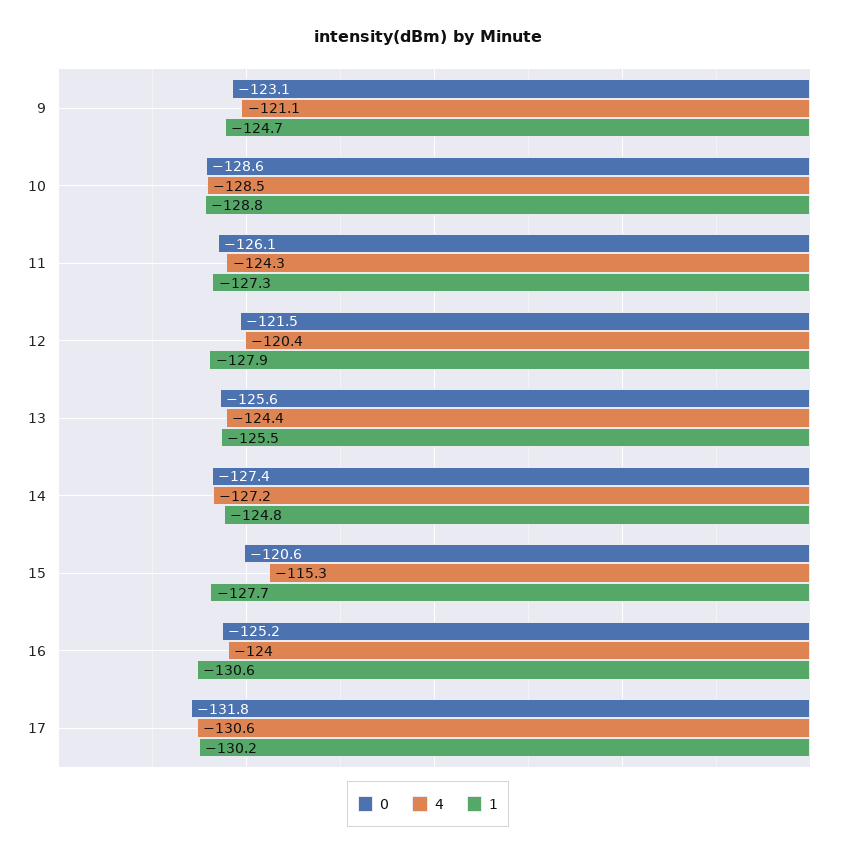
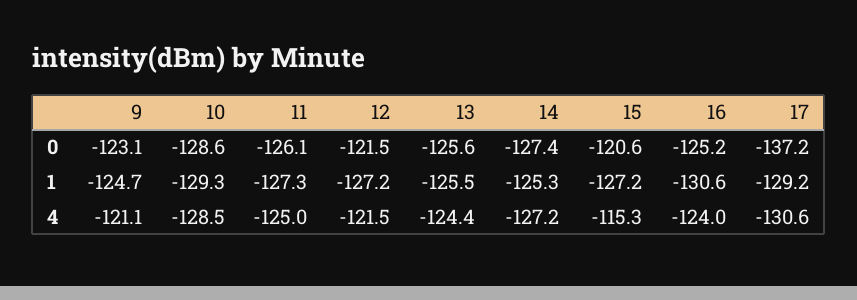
  {
    "0": {
      "9": -123.1,
      "10": -128.6,
      "11": -126.1,
      "12": -121.5,
      "13": -125.6,
      "14": -127.4,
      "15": -120.6,
      "16": -125.2,
-     "17": -131.8
+     "17": -137.2
    },
    "4": {
      "9": -121.1,
      "10": -128.5,
-     "11": -124.3,
+     "11": -125,
-     "12": -120.4,
+     "12": -121.5,
      "13": -124.4,
      "14": -127.2,
      "15": -115.3,
      "16": -124,
      "17": -130.6
    },
    "1": {
      "9": -124.7,
-     "10": -128.8,
+     "10": -129.3,
      "11": -127.3,
-     "12": -127.9,
+     "12": -127.2,
      "13": -125.5,
-     "14": -124.8,
+     "14": -125.3,
-     "15": -127.7,
+     "15": -127.2,
      "16": -130.6,
-     "17": -130.2
+     "17": -129.2
    }
  }

